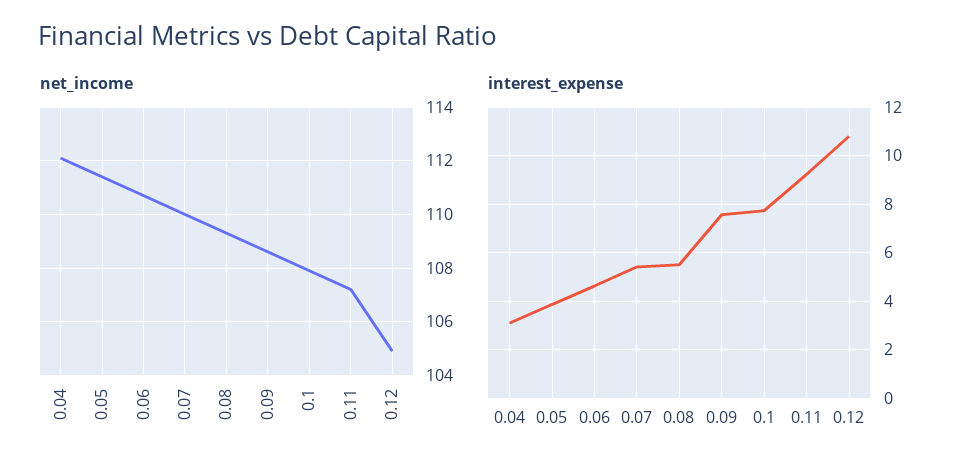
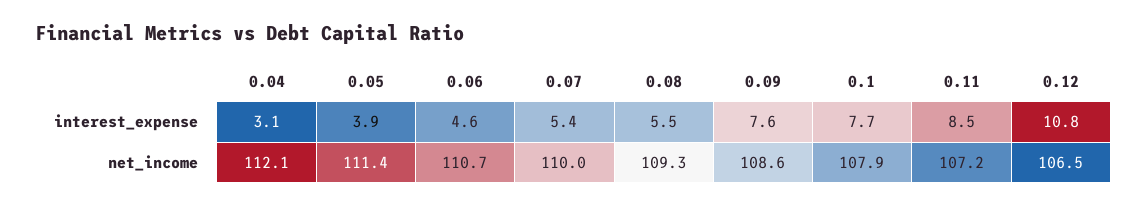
  {
    "net_income": {
      "0.04": 112.1,
      "0.05": 111.4,
      "0.06": 110.7,
      "0.07": 110,
      "0.08": 109.3,
      "0.09": 108.6,
      "0.1": 107.9,
      "0.11": 107.2,
-     "0.12": 105
+     "0.12": 106.5
    },
    "interest_expense": {
      "0.04": 3.1,
      "0.05": 3.9,
      "0.06": 4.6,
      "0.07": 5.4,
      "0.08": 5.5,
      "0.09": 7.6,
      "0.1": 7.7,
-     "0.11": 9.25,
+     "0.11": 8.5,
      "0.12": 10.8
    }
  }

